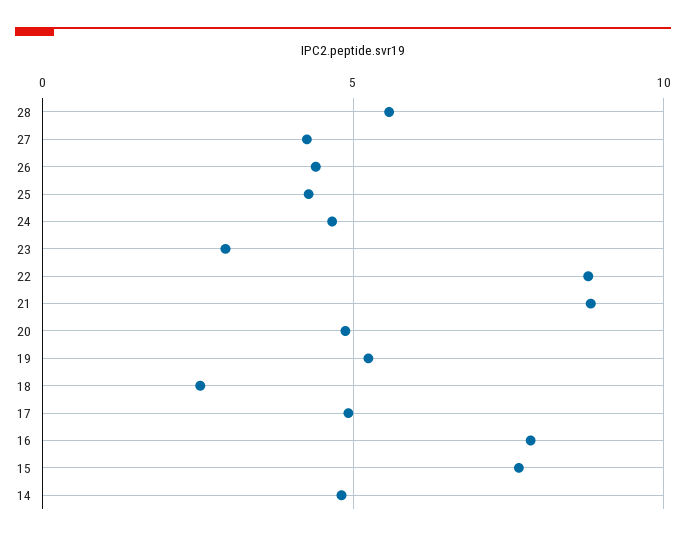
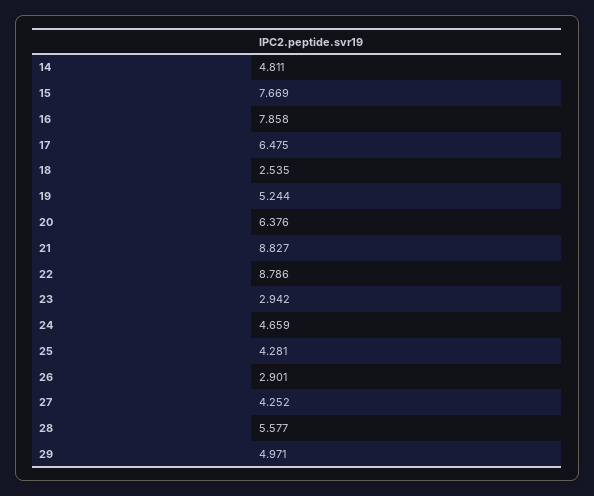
  {
    "28": 5.577,
    "27": 4.252,
-   "26": 4.5,
+   "26": 2.901,
    "25": 4.281,
    "24": 4.659,
    "23": 2.942,
    "22": 8.786,
    "21": 8.827,
-   "20": 5,
+   "20": 6.376,
    "19": 5.244,
    "18": 2.535,
-   "17": 5,
+   "17": 6.475,
    "16": 7.858,
    "15": 7.669,
-   "14": 4.811
+   "14": 4.811,
+   "29": 4.971
  }

